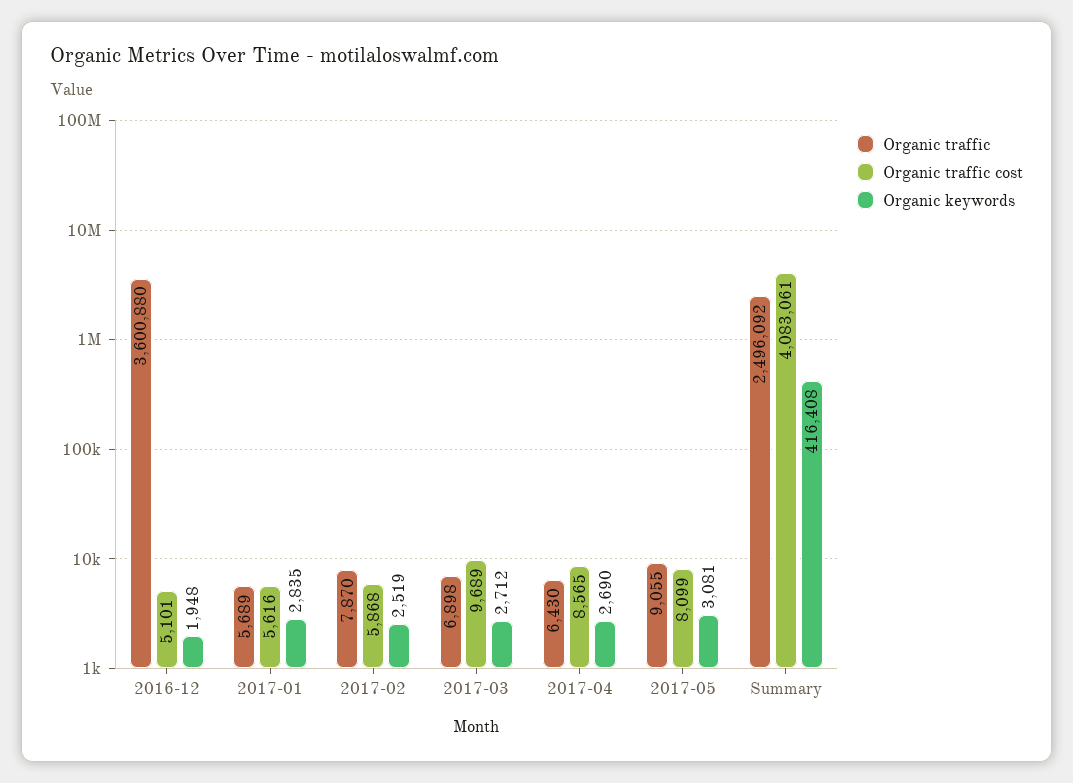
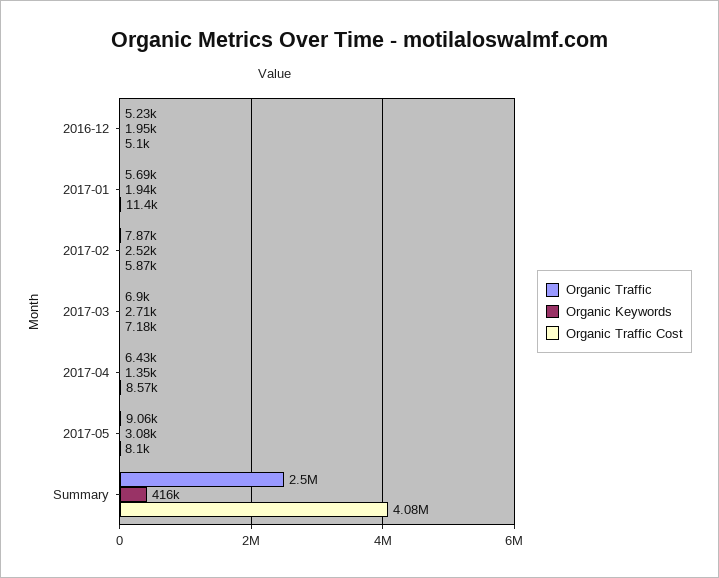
  {
    "Organic traffic": {
-     "2016-12": 3600880,
+     "2016-12": 5230,
      "2017-01": 5689,
      "2017-02": 7870,
      "2017-03": 6898,
      "2017-04": 6430,
      "2017-05": 9055,
      "Summary": 2496092
    },
    "Organic traffic cost": {
      "2016-12": 5101,
-     "2017-01": 5616,
+     "2017-01": 11400,
      "2017-02": 5868,
-     "2017-03": 9689,
+     "2017-03": 7180,
      "2017-04": 8565,
      "2017-05": 8099,
      "Summary": 4083061
    },
    "Organic keywords": {
      "2016-12": 1948,
-     "2017-01": 2835,
+     "2017-01": 1940,
      "2017-02": 2519,
      "2017-03": 2712,
-     "2017-04": 2690,
+     "2017-04": 1350,
      "2017-05": 3081,
      "Summary": 416408
    }
  }

